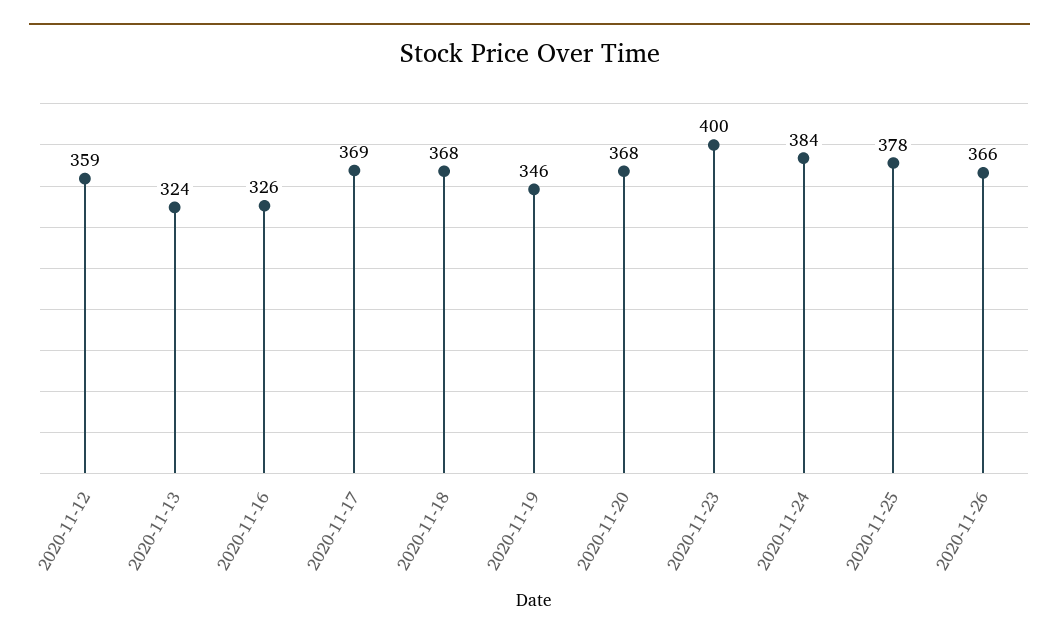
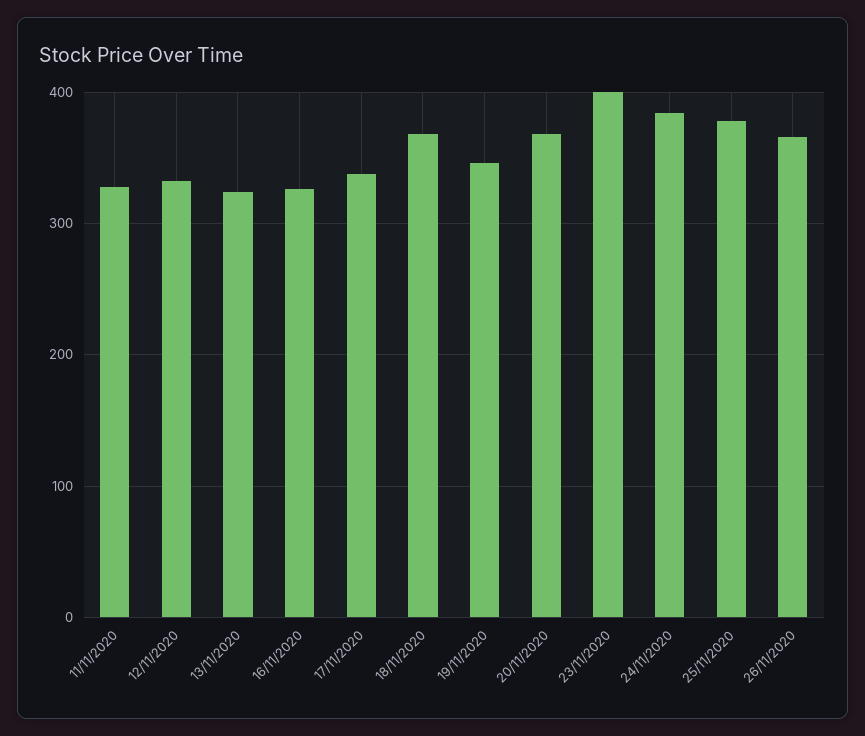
  {
-   "2020-11-12": 359,
+   "2020-11-12": 330,
    "2020-11-13": 324,
    "2020-11-16": 326,
-   "2020-11-17": 369,
+   "2020-11-17": 340,
    "2020-11-18": 368,
    "2020-11-19": 346,
    "2020-11-20": 368,
    "2020-11-23": 400,
    "2020-11-24": 384,
    "2020-11-25": 378,
-   "2020-11-26": 366
+   "2020-11-26": 366,
+   "11/11/2020": 330
  }

